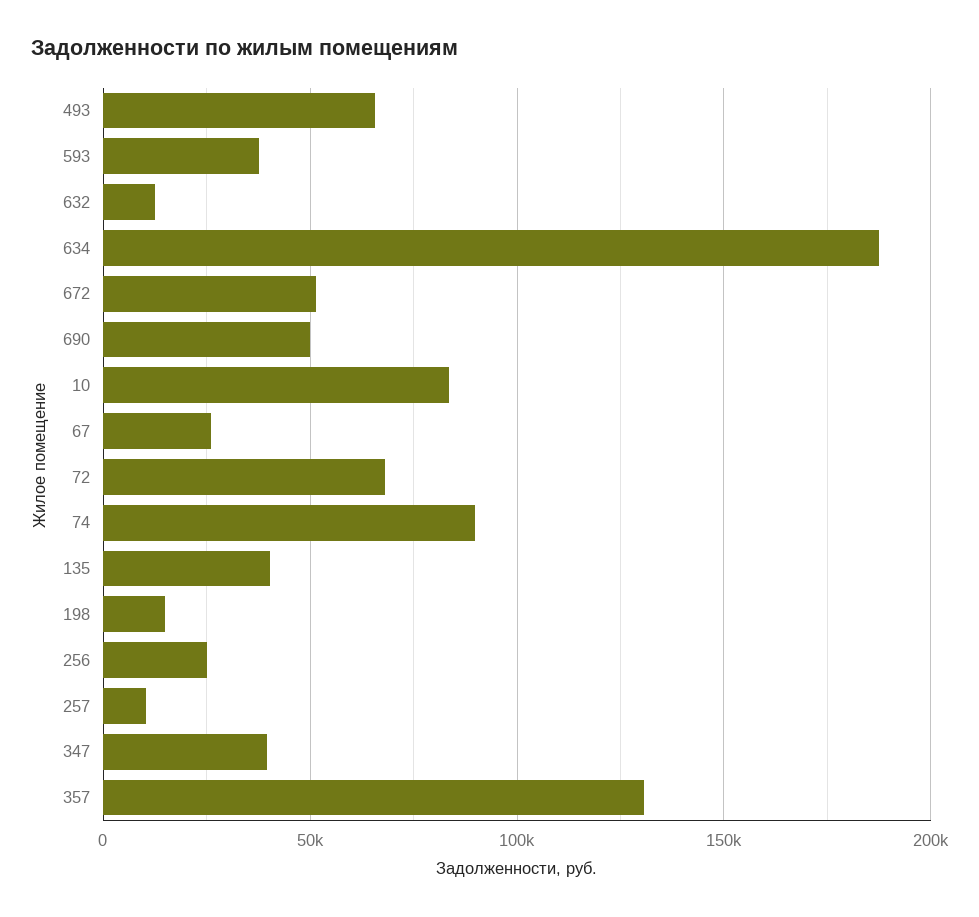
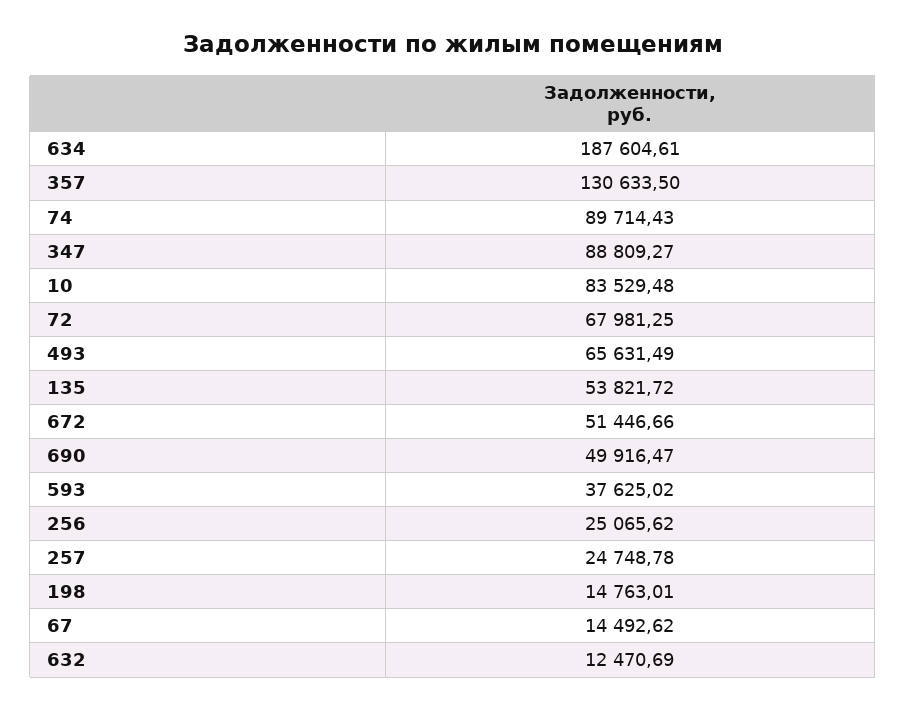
  {
    "493": 65631.49,
    "593": 37625.02,
    "632": 12470.69,
    "634": 187604.61,
    "672": 51446.66,
    "690": 49916.47,
    "10": 83529.48,
-   "67": 25000,
+   "67": 14492.62,
    "72": 67981.25,
    "74": 89714.43,
-   "135": 40000,
+   "135": 53821.72,
    "198": 14763.01,
    "256": 25065.62,
-   "257": 10000,
+   "257": 24748.78,
-   "347": 40000,
+   "347": 88809.27,
    "357": 130633.5
  }

